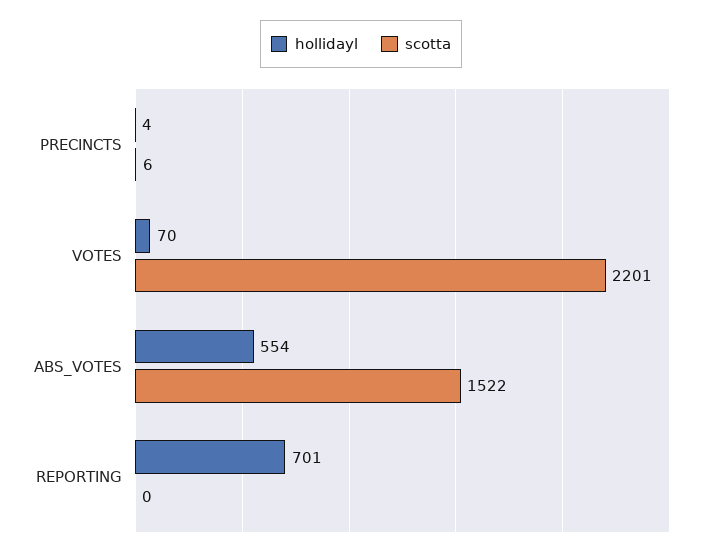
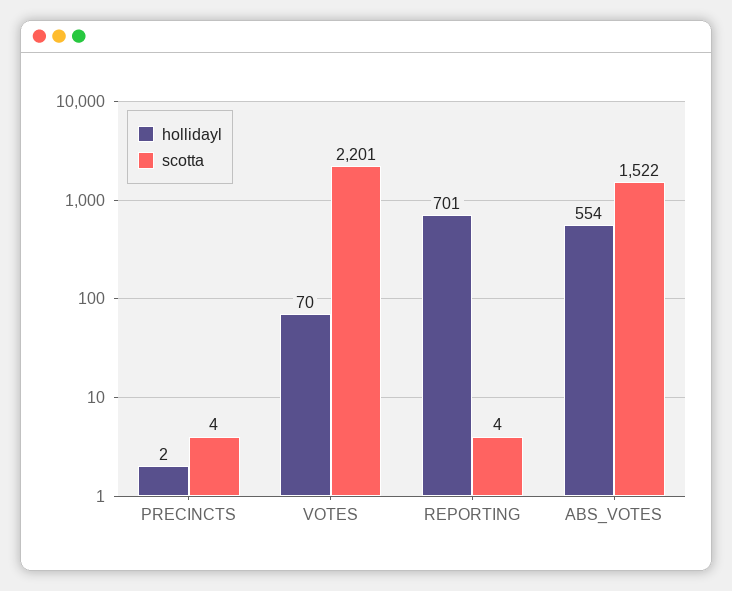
  {
    "hollidayl": {
-     "PRECINCTS": 4,
+     "PRECINCTS": 2,
      "VOTES": 70,
      "ABS_VOTES": 554,
      "REPORTING": 701
    },
    "scotta": {
-     "PRECINCTS": 6,
+     "PRECINCTS": 4,
      "VOTES": 2201,
      "ABS_VOTES": 1522,
-     "REPORTING": 0
+     "REPORTING": 4
    }
  }

